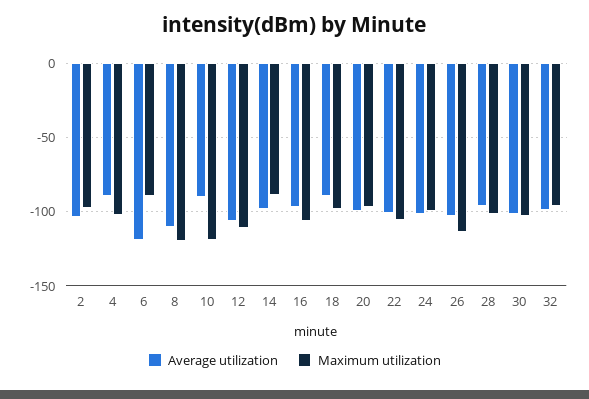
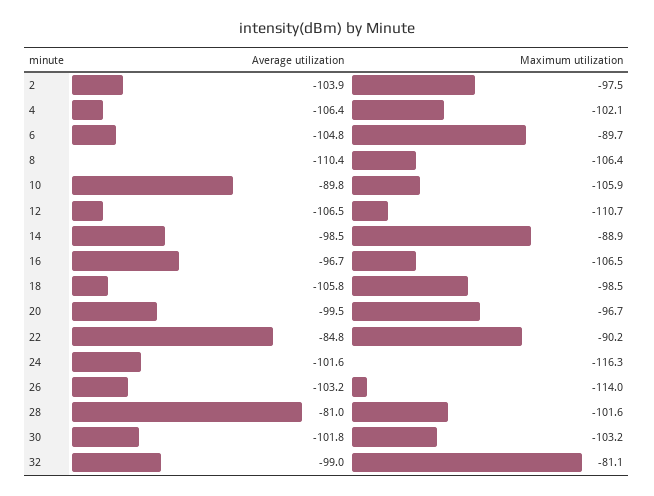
  {
    "Average utilization": {
      "2": -103.9,
-     "4": -90,
+     "4": -106.4,
-     "6": -120,
+     "6": -104.8,
      "8": -110.4,
      "10": -89.8,
      "12": -106.5,
      "14": -98.5,
      "16": -96.7,
-     "18": -90,
+     "18": -105.8,
      "20": -99.5,
-     "22": -100,
+     "22": -84.8,
      "24": -101.6,
      "26": -103.2,
-     "28": -95,
+     "28": -81,
      "30": -101.8,
      "32": -99
    },
    "Maximum utilization": {
      "2": -97.5,
      "4": -102.1,
      "6": -89.7,
-     "8": -120,
+     "8": -106.4,
-     "10": -120,
+     "10": -105.9,
      "12": -110.7,
      "14": -88.9,
      "16": -106.5,
      "18": -98.5,
      "20": -96.7,
-     "22": -105,
+     "22": -90.2,
-     "24": -100,
+     "24": -116.3,
      "26": -114,
      "28": -101.6,
      "30": -103.2,
-     "32": -95
+     "32": -81.1
    }
  }

